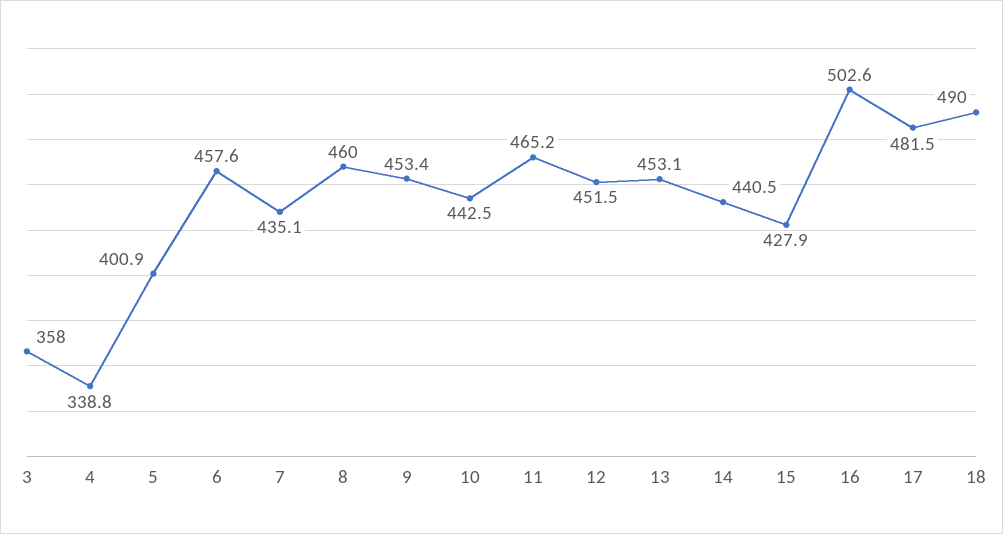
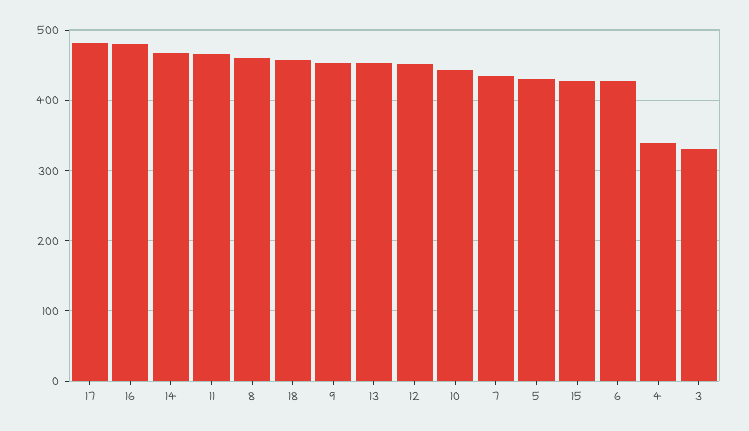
  {
-   "3": 358,
+   "3": 330,
    "4": 338.8,
-   "5": 400.9,
+   "5": 430,
-   "6": 457.6,
+   "6": 430,
    "7": 435.1,
    "8": 460,
    "9": 453.4,
    "10": 442.5,
    "11": 465.2,
    "12": 451.5,
    "13": 453.1,
-   "14": 440.5,
+   "14": 470,
    "15": 427.9,
-   "16": 502.6,
+   "16": 480,
    "17": 481.5,
-   "18": 490
+   "18": 460
  }

